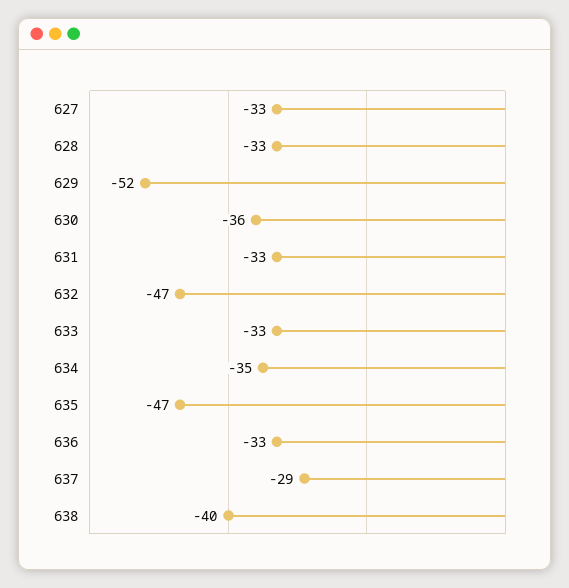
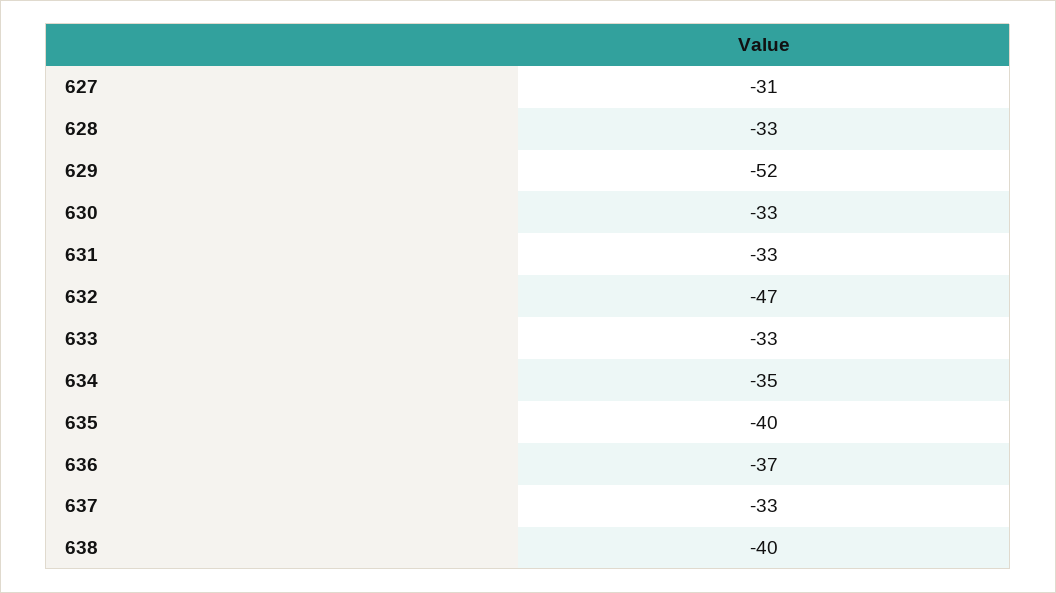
  {
-   "627": -33,
+   "627": -31,
    "628": -33,
    "629": -52,
-   "630": -36,
+   "630": -33,
    "631": -33,
    "632": -47,
    "633": -33,
    "634": -35,
-   "635": -47,
+   "635": -40,
-   "636": -33,
+   "636": -37,
-   "637": -29,
+   "637": -33,
    "638": -40
  }

